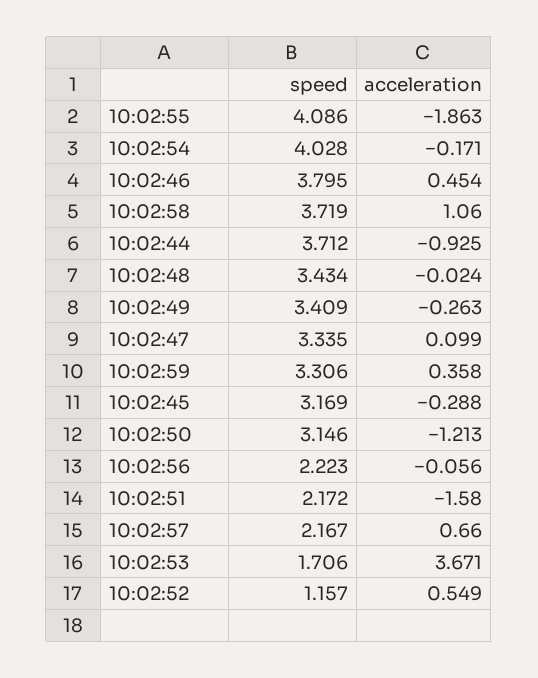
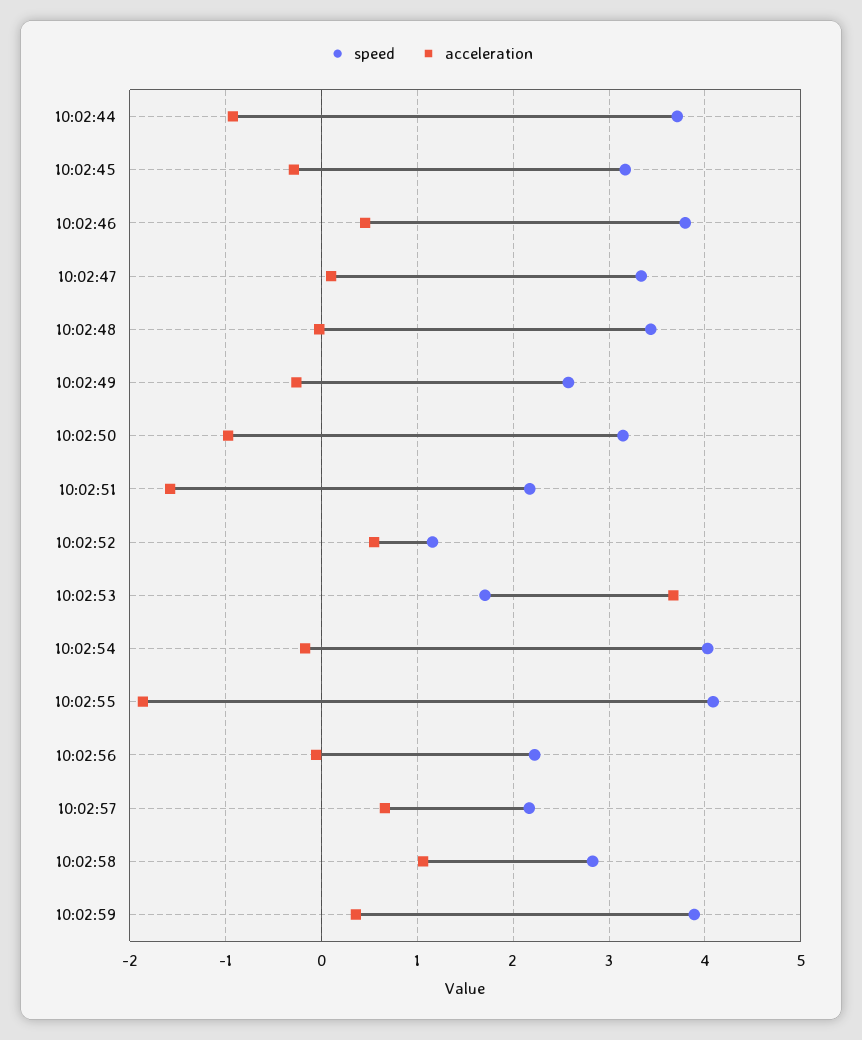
  {
    "speed": {
      "10:02:55": 4.086,
      "10:02:54": 4.028,
      "10:02:46": 3.795,
-     "10:02:58": 3.719,
+     "10:02:58": 2.8,
      "10:02:44": 3.712,
      "10:02:48": 3.434,
-     "10:02:49": 3.409,
+     "10:02:49": 2.6,
      "10:02:47": 3.335,
-     "10:02:59": 3.306,
+     "10:02:59": 3.9,
      "10:02:45": 3.169,
      "10:02:50": 3.146,
      "10:02:56": 2.223,
      "10:02:51": 2.172,
      "10:02:57": 2.167,
      "10:02:53": 1.706,
      "10:02:52": 1.157
    },
    "acceleration": {
      "10:02:55": -1.863,
      "10:02:54": -0.171,
      "10:02:46": 0.454,
      "10:02:58": 1.06,
      "10:02:44": -0.925,
      "10:02:48": -0.024,
      "10:02:49": -0.263,
      "10:02:47": 0.099,
      "10:02:59": 0.358,
      "10:02:45": -0.288,
-     "10:02:50": -1.213,
+     "10:02:50": -1,
      "10:02:56": -0.056,
      "10:02:51": -1.58,
      "10:02:57": 0.66,
      "10:02:53": 3.671,
      "10:02:52": 0.549
    }
  }

